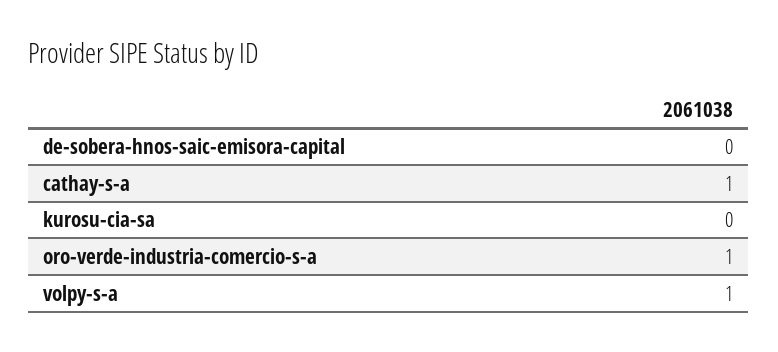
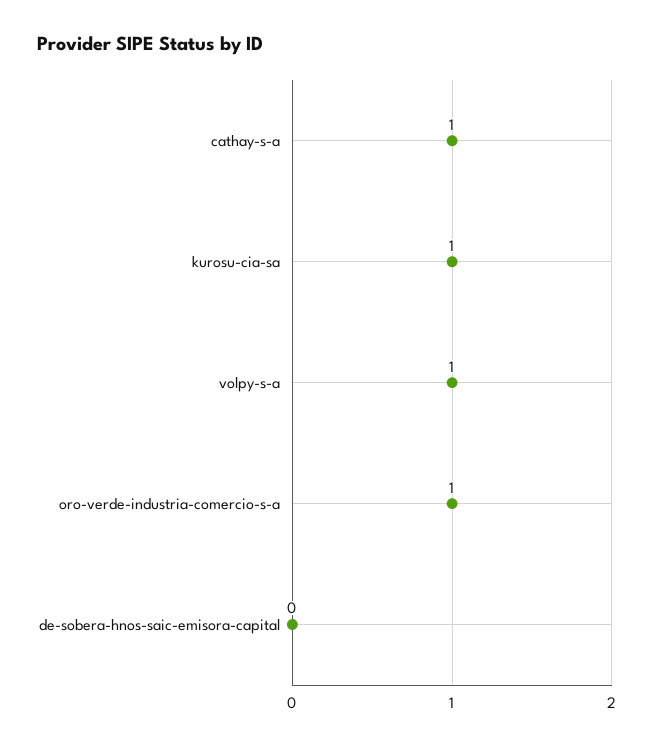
  {
    "de-sobera-hnos-saic-emisora-capital": 0,
    "cathay-s-a": 1,
-   "kurosu-cia-sa": 0,
+   "kurosu-cia-sa": 1,
    "oro-verde-industria-comercio-s-a": 1,
    "volpy-s-a": 1
  }

